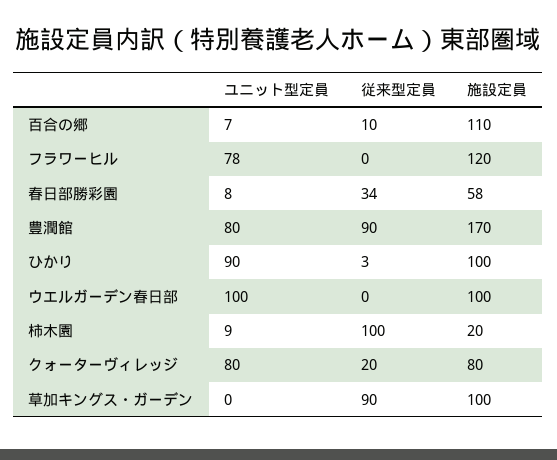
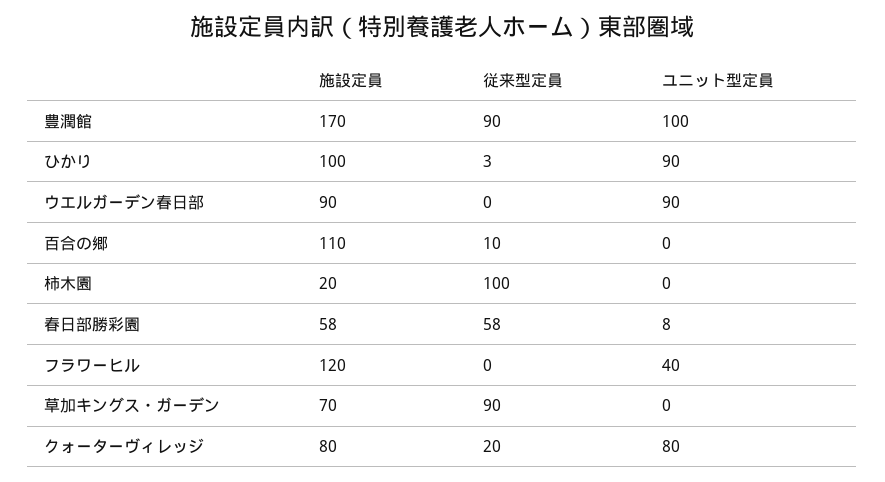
  {
    "ユニット型定員": {
-     "百合の郷": 7,
+     "百合の郷": 0,
-     "フラワーヒル": 78,
+     "フラワーヒル": 40,
      "春日部勝彩園": 8,
-     "豊潤館": 80,
+     "豊潤館": 100,
      "ひかり": 90,
-     "ウエルガーデン春日部": 100,
+     "ウエルガーデン春日部": 90,
-     "柿木園": 9,
+     "柿木園": 0,
      "クォーターヴィレッジ": 80,
      "草加キングス・ガーデン": 0
    },
    "従来型定員": {
      "百合の郷": 10,
      "フラワーヒル": 0,
-     "春日部勝彩園": 34,
+     "春日部勝彩園": 58,
      "豊潤館": 90,
      "ひかり": 3,
      "ウエルガーデン春日部": 0,
      "柿木園": 100,
      "クォーターヴィレッジ": 20,
      "草加キングス・ガーデン": 90
    },
    "施設定員": {
      "百合の郷": 110,
      "フラワーヒル": 120,
      "春日部勝彩園": 58,
      "豊潤館": 170,
      "ひかり": 100,
-     "ウエルガーデン春日部": 100,
+     "ウエルガーデン春日部": 90,
      "柿木園": 20,
      "クォーターヴィレッジ": 80,
-     "草加キングス・ガーデン": 100
+     "草加キングス・ガーデン": 70
    }
  }

